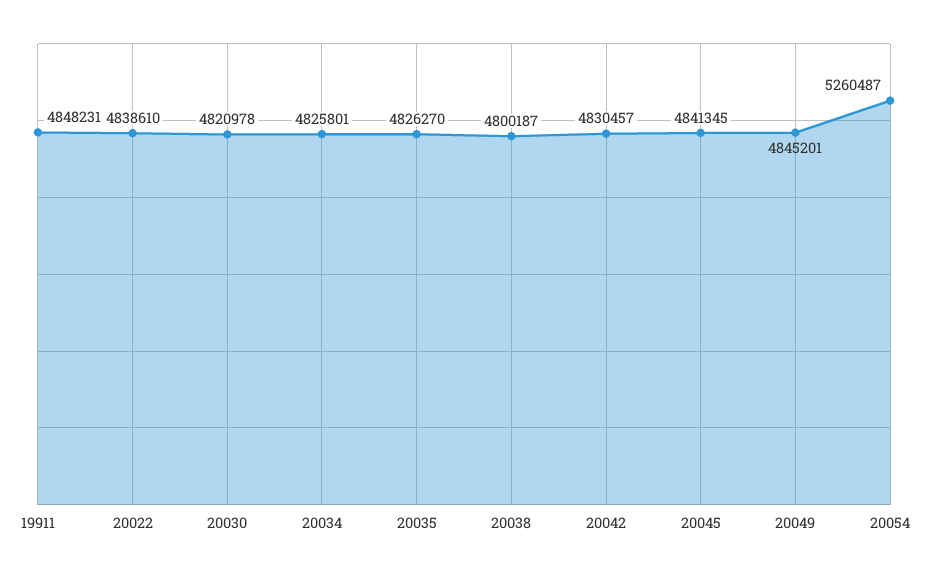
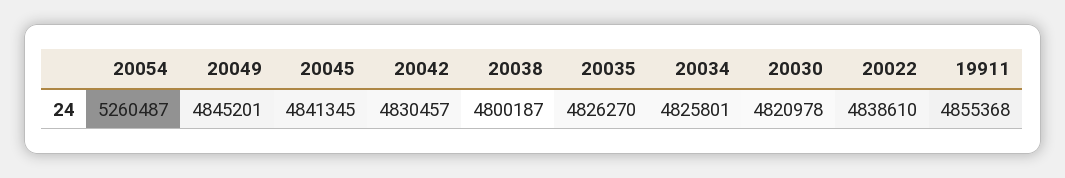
  {
-   "19911": 4848231,
+   "19911": 4855368,
    "20022": 4838610,
    "20030": 4820978,
    "20034": 4825801,
    "20035": 4826270,
    "20038": 4800187,
    "20042": 4830457,
    "20045": 4841345,
    "20049": 4845201,
    "20054": 5260487
  }

